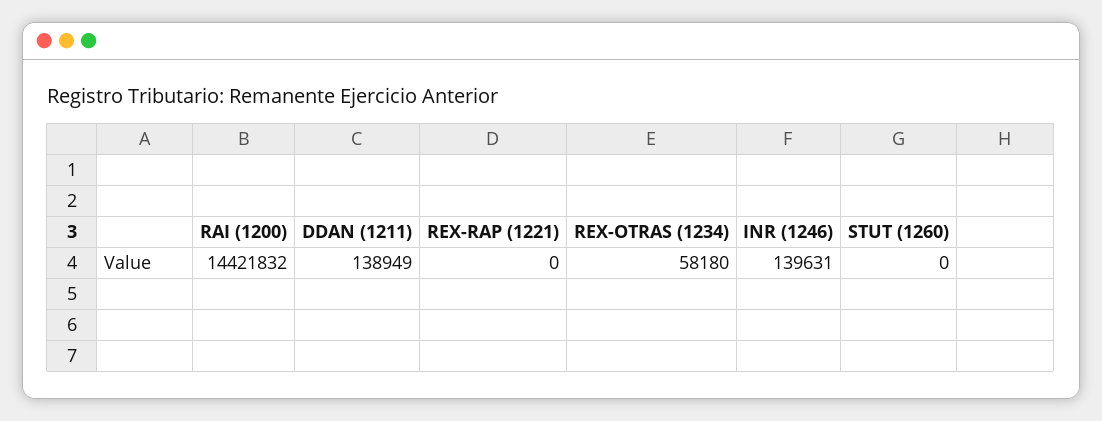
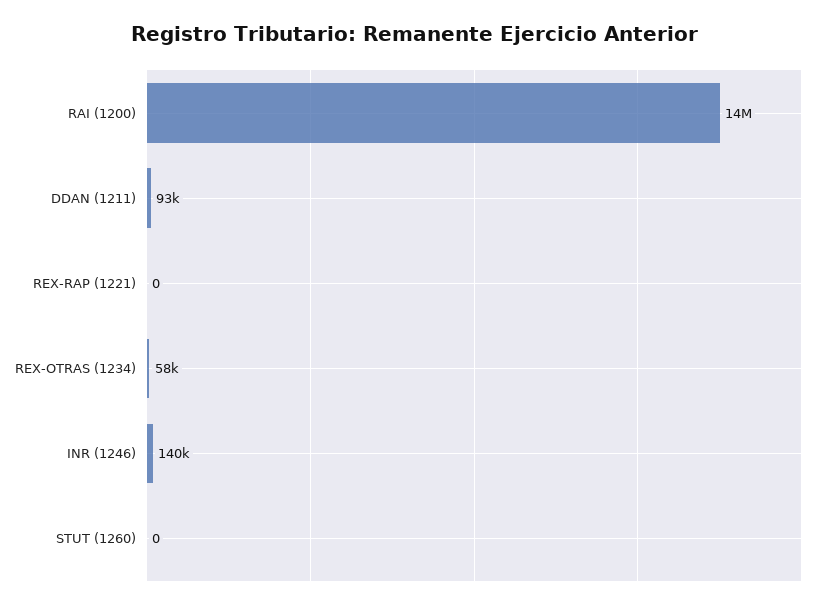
  {
    "RAI (1200)": 14421832,
-   "DDAN (1211)": 138949,
+   "DDAN (1211)": 93000,
    "REX-RAP (1221)": 0,
    "REX-OTRAS (1234)": 58180,
    "INR (1246)": 139631,
    "STUT (1260)": 0
  }

